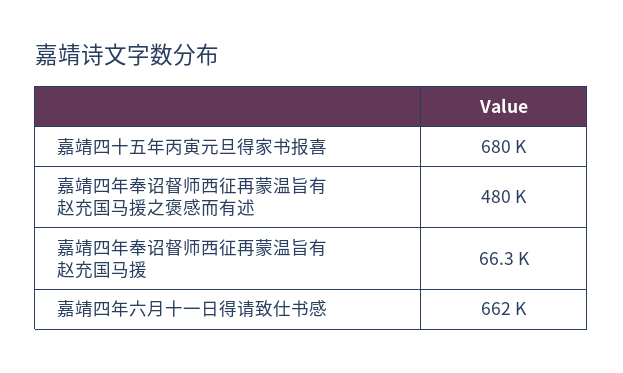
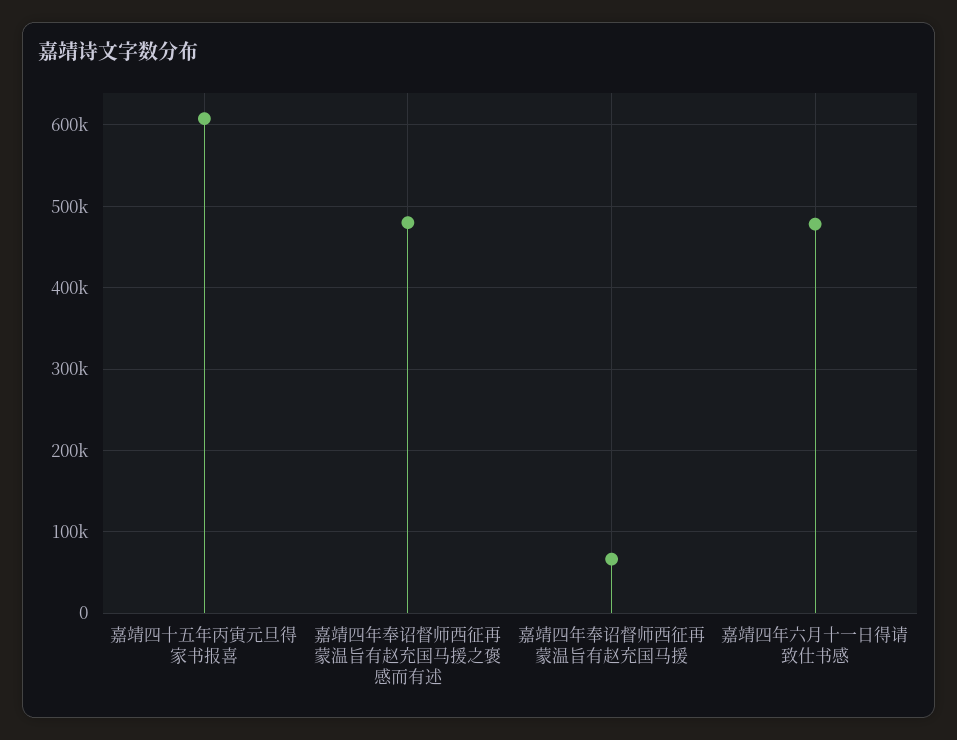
  {
-   "嘉靖四十五年丙寅元旦得家书报喜": 680000,
+   "嘉靖四十五年丙寅元旦得家书报喜": 610000,
    "嘉靖四年奉诏督师西征再蒙温旨有赵充国马援之褒感而有述": 480000,
    "嘉靖四年奉诏督师西征再蒙温旨有赵充国马援": 66300,
-   "嘉靖四年六月十一日得请致仕书感": 662000
+   "嘉靖四年六月十一日得请致仕书感": 480000
  }

